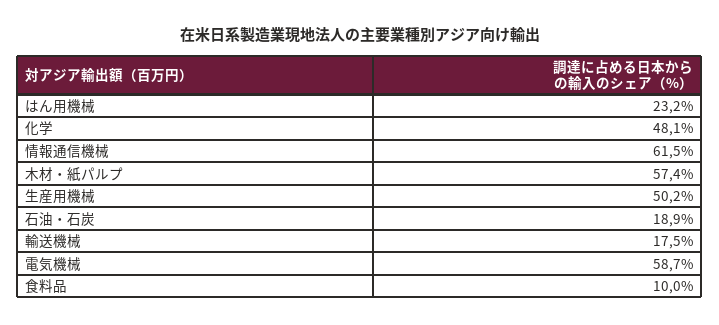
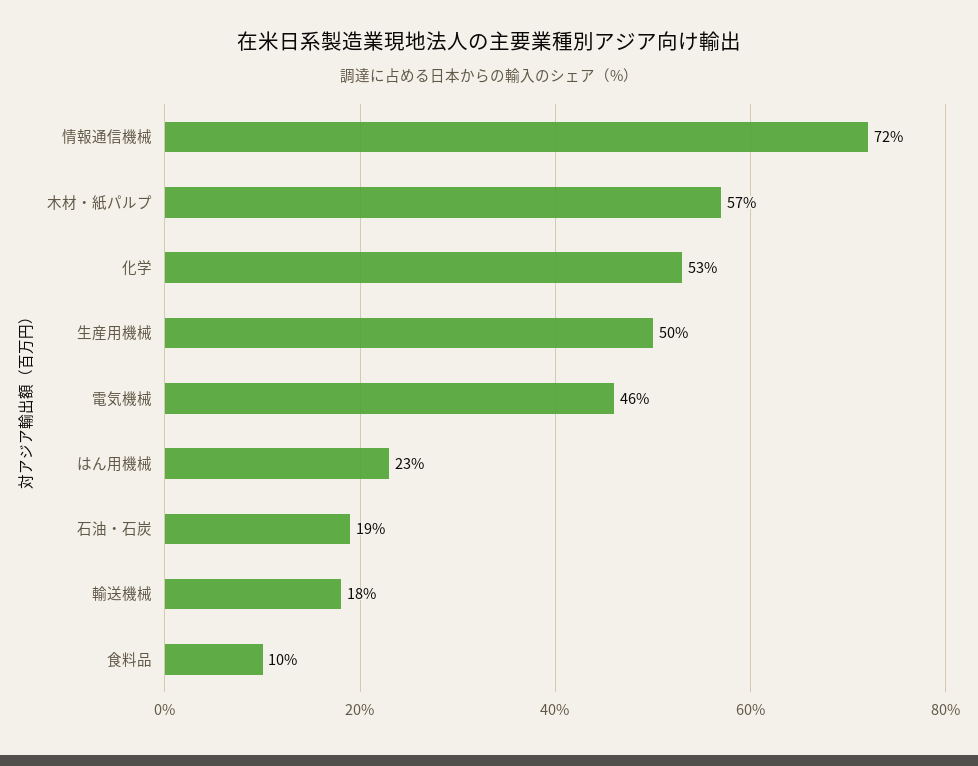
  {
    "はん用機械": 23.2,
-   "化学": 48.1,
+   "化学": 53,
-   "情報通信機械": 61.5,
+   "情報通信機械": 72,
    "木材・紙パルプ": 57.4,
    "生産用機械": 50.2,
    "石油・石炭": 18.9,
    "輸送機械": 17.5,
-   "電気機械": 58.7,
+   "電気機械": 46,
    "食料品": 10
  }

